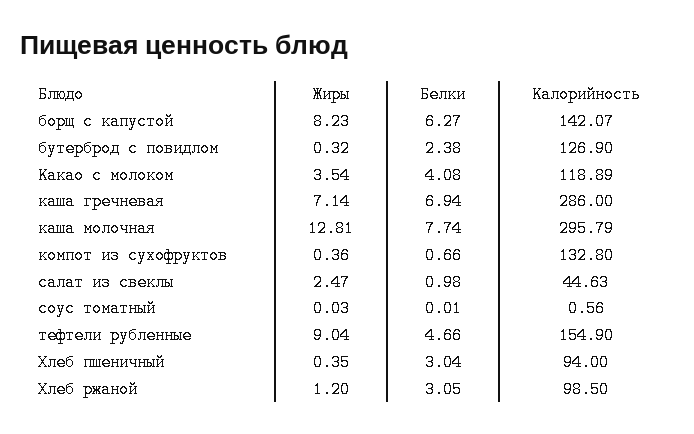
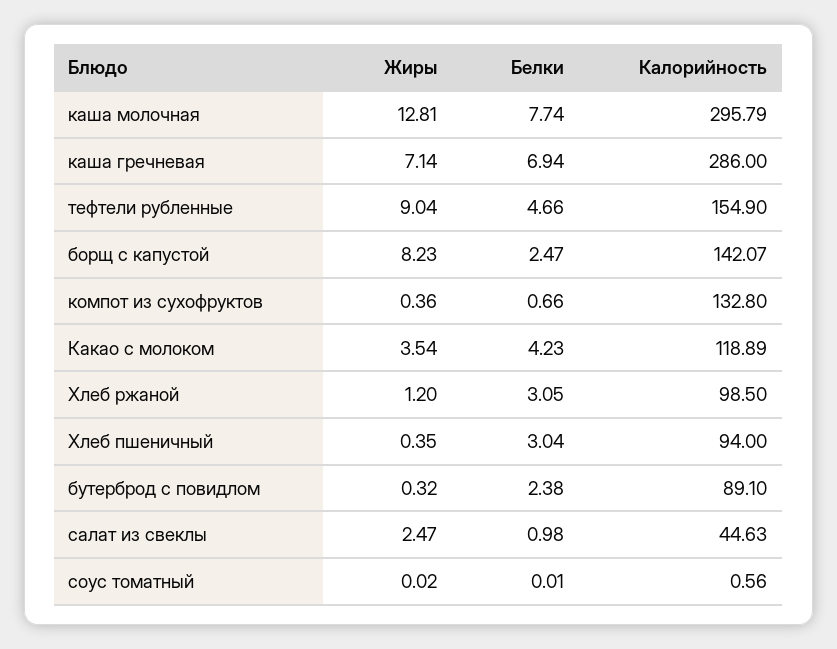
  {
    "Жиры": {
      "борщ с капустой": 8.23,
      "бутерброд с повидлом": 0.32,
      "Какао с молоком": 3.54,
      "каша гречневая": 7.14,
      "каша молочная": 12.81,
      "компот из сухофруктов": 0.36,
      "салат из свеклы": 2.47,
-     "соус томатный": 0.03,
+     "соус томатный": 0.02,
      "тефтели рубленные": 9.04,
      "Хлеб пшеничный": 0.35,
      "Хлеб ржаной": 1.2
    },
    "Белки": {
-     "борщ с капустой": 6.27,
+     "борщ с капустой": 2.47,
      "бутерброд с повидлом": 2.38,
-     "Какао с молоком": 4.08,
+     "Какао с молоком": 4.23,
      "каша гречневая": 6.94,
      "каша молочная": 7.74,
      "компот из сухофруктов": 0.66,
      "салат из свеклы": 0.98,
      "соус томатный": 0.01,
      "тефтели рубленные": 4.66,
      "Хлеб пшеничный": 3.04,
      "Хлеб ржаной": 3.05
    },
    "Калорийность": {
      "борщ с капустой": 142.07,
-     "бутерброд с повидлом": 126.9,
+     "бутерброд с повидлом": 89.1,
      "Какао с молоком": 118.89,
      "каша гречневая": 286,
      "каша молочная": 295.79,
      "компот из сухофруктов": 132.8,
      "салат из свеклы": 44.63,
      "соус томатный": 0.56,
      "тефтели рубленные": 154.9,
      "Хлеб пшеничный": 94,
      "Хлеб ржаной": 98.5
    }
  }

